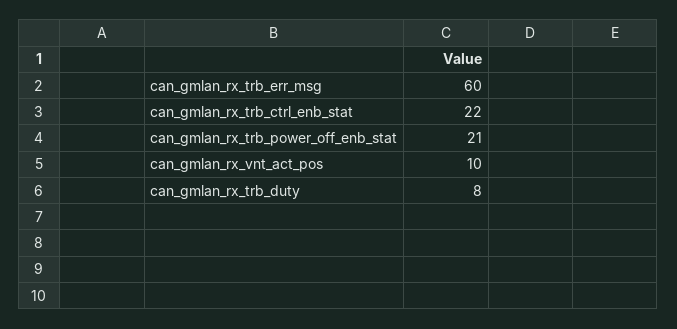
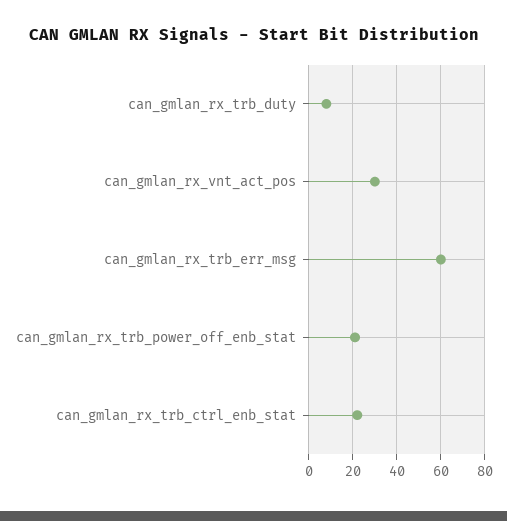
  {
    "can_gmlan_rx_trb_err_msg": 60,
    "can_gmlan_rx_trb_ctrl_enb_stat": 22,
    "can_gmlan_rx_trb_power_off_enb_stat": 21,
-   "can_gmlan_rx_vnt_act_pos": 10,
+   "can_gmlan_rx_vnt_act_pos": 30,
    "can_gmlan_rx_trb_duty": 8
  }

